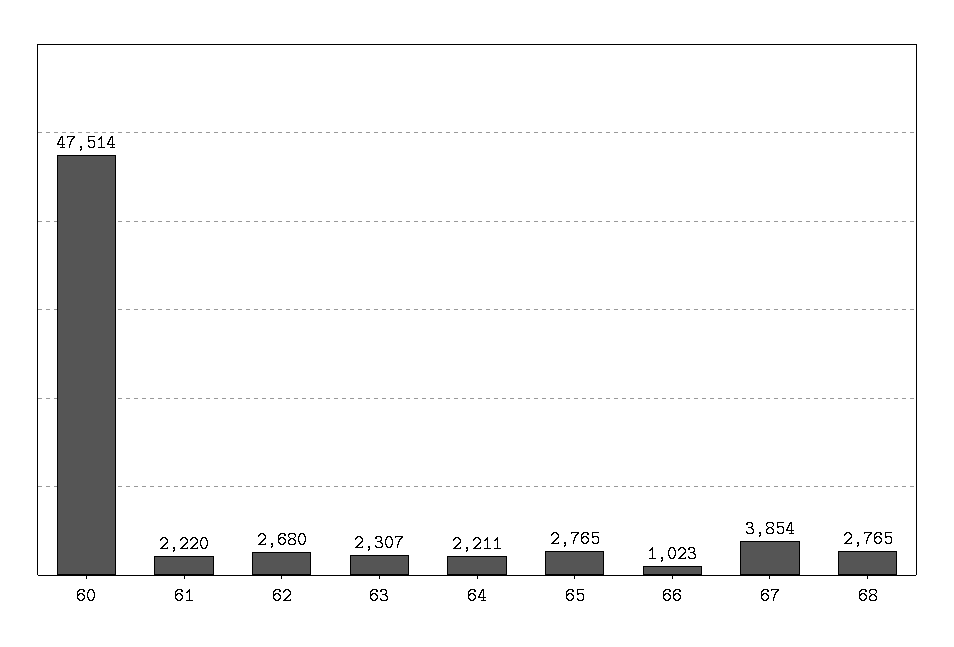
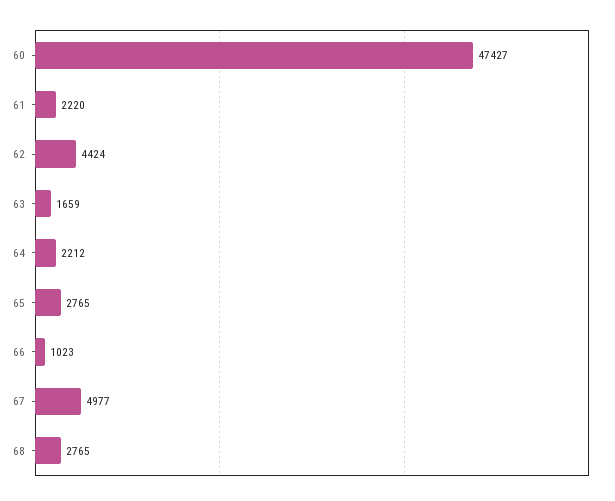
  {
-   "60": 47514,
+   "60": 47427,
    "61": 2220,
-   "62": 2680,
+   "62": 4424,
-   "63": 2307,
+   "63": 1659,
-   "64": 2211,
+   "64": 2212,
    "65": 2765,
    "66": 1023,
-   "67": 3854,
+   "67": 4977,
    "68": 2765
  }

